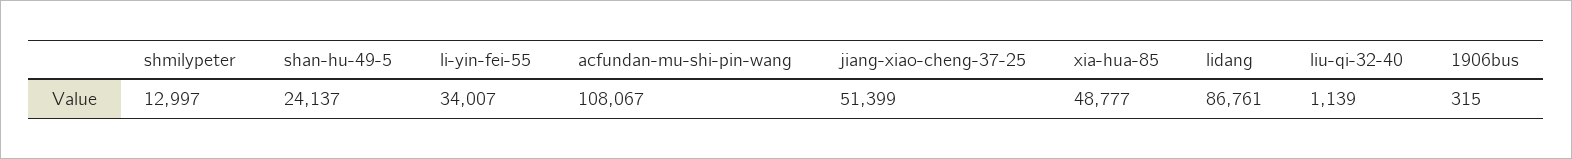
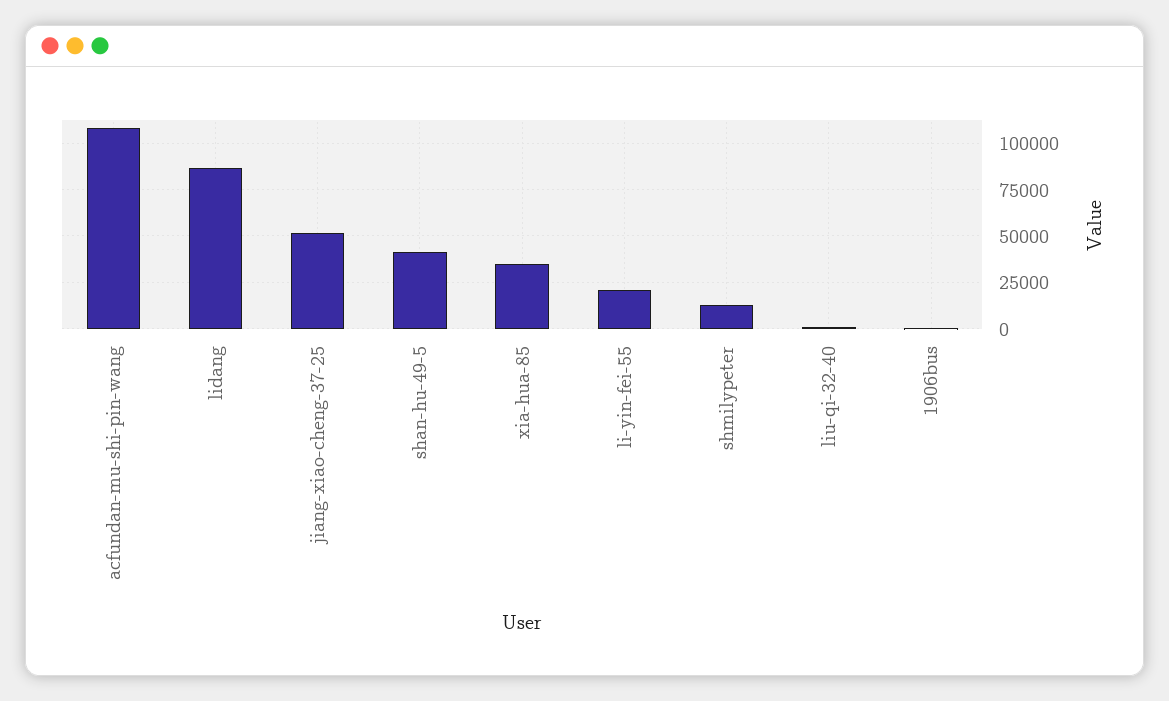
  {
    "shmilypeter": 12997,
-   "shan-hu-49-5": 24137,
+   "shan-hu-49-5": 40000,
-   "li-yin-fei-55": 34007,
+   "li-yin-fei-55": 20000,
    "acfundan-mu-shi-pin-wang": 108067,
    "jiang-xiao-cheng-37-25": 51399,
-   "xia-hua-85": 48777,
+   "xia-hua-85": 35000,
    "lidang": 86761,
    "liu-qi-32-40": 1139,
    "1906bus": 315
  }

